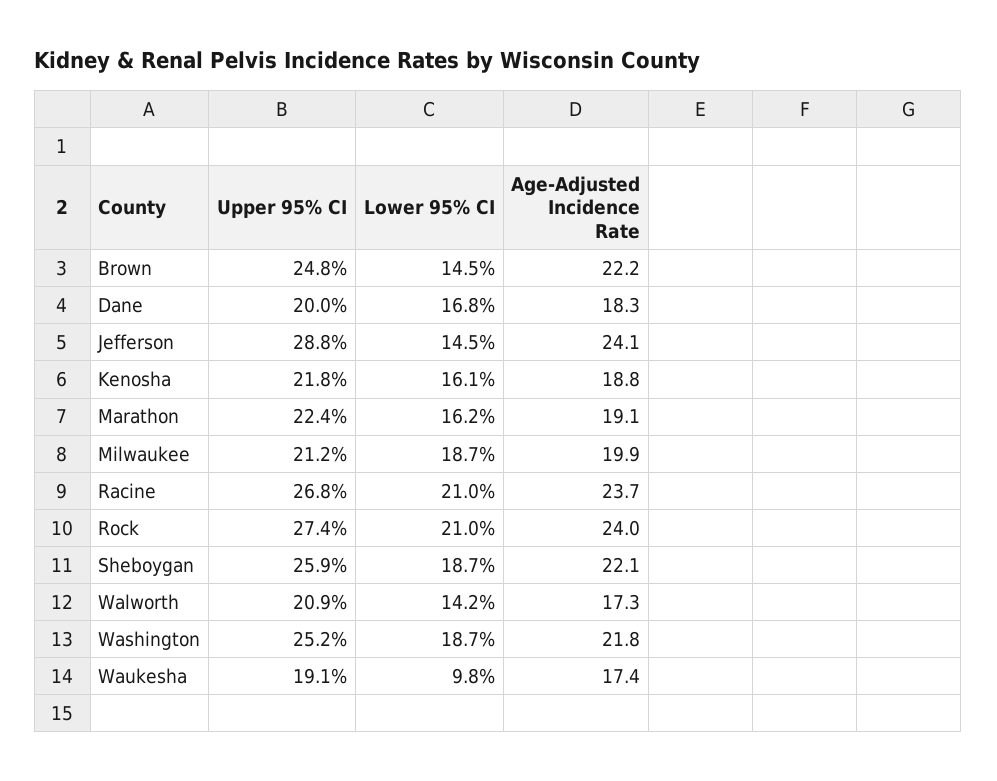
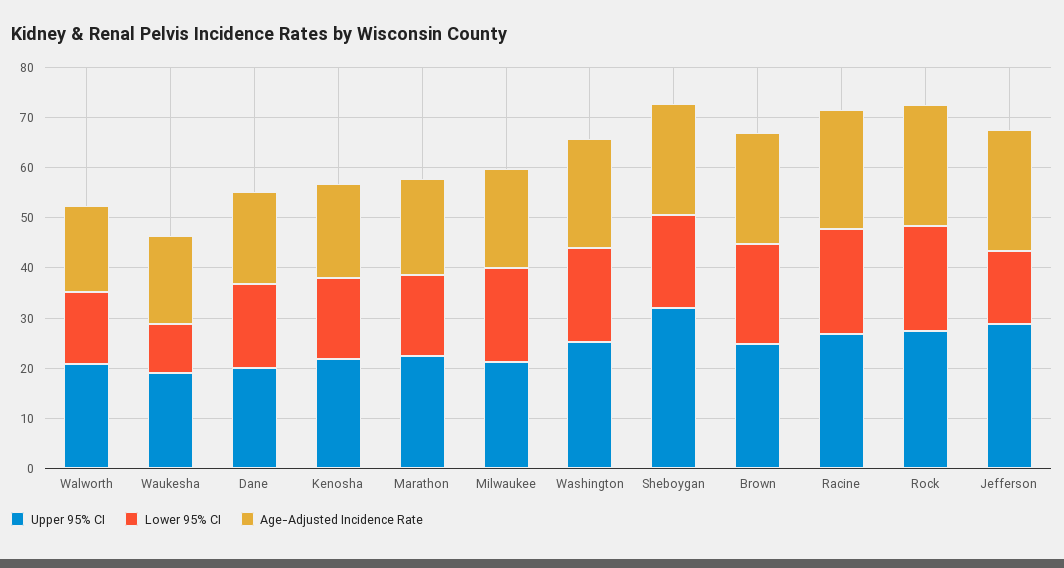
  {
    "Upper 95% CI": {
      "Brown": 24.8,
      "Dane": 20,
      "Jefferson": 28.8,
      "Kenosha": 21.8,
      "Marathon": 22.4,
      "Milwaukee": 21.2,
      "Racine": 26.8,
      "Rock": 27.4,
-     "Sheboygan": 25.9,
+     "Sheboygan": 32,
      "Walworth": 20.9,
      "Washington": 25.2,
      "Waukesha": 19.1
    },
    "Lower 95% CI": {
-     "Brown": 14.5,
+     "Brown": 20,
      "Dane": 16.8,
      "Jefferson": 14.5,
      "Kenosha": 16.1,
      "Marathon": 16.2,
      "Milwaukee": 18.7,
      "Racine": 21,
      "Rock": 21,
      "Sheboygan": 18.7,
      "Walworth": 14.2,
      "Washington": 18.7,
      "Waukesha": 9.8
    },
    "Age-Adjusted Incidence Rate": {
      "Brown": 22.2,
      "Dane": 18.3,
      "Jefferson": 24.1,
      "Kenosha": 18.8,
      "Marathon": 19.1,
      "Milwaukee": 19.9,
      "Racine": 23.7,
      "Rock": 24,
      "Sheboygan": 22.1,
      "Walworth": 17.3,
      "Washington": 21.8,
      "Waukesha": 17.4
    }
  }

